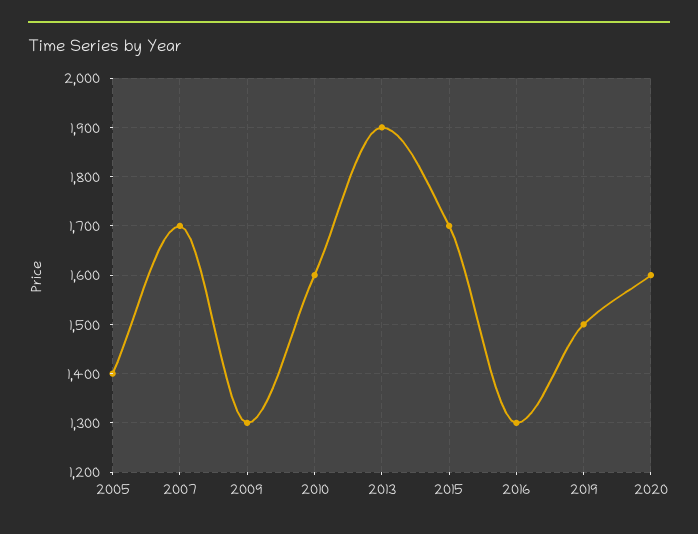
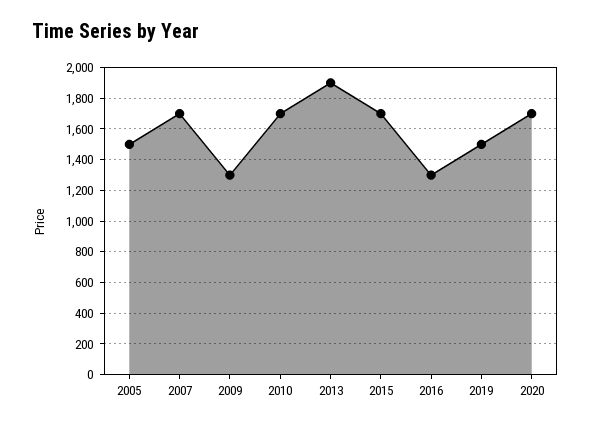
  {
-   "2005": 1400,
+   "2005": 1500,
    "2007": 1700,
    "2009": 1300,
-   "2010": 1600,
+   "2010": 1700,
    "2013": 1900,
    "2015": 1700,
    "2016": 1300,
    "2019": 1500,
-   "2020": 1600
+   "2020": 1700
  }

